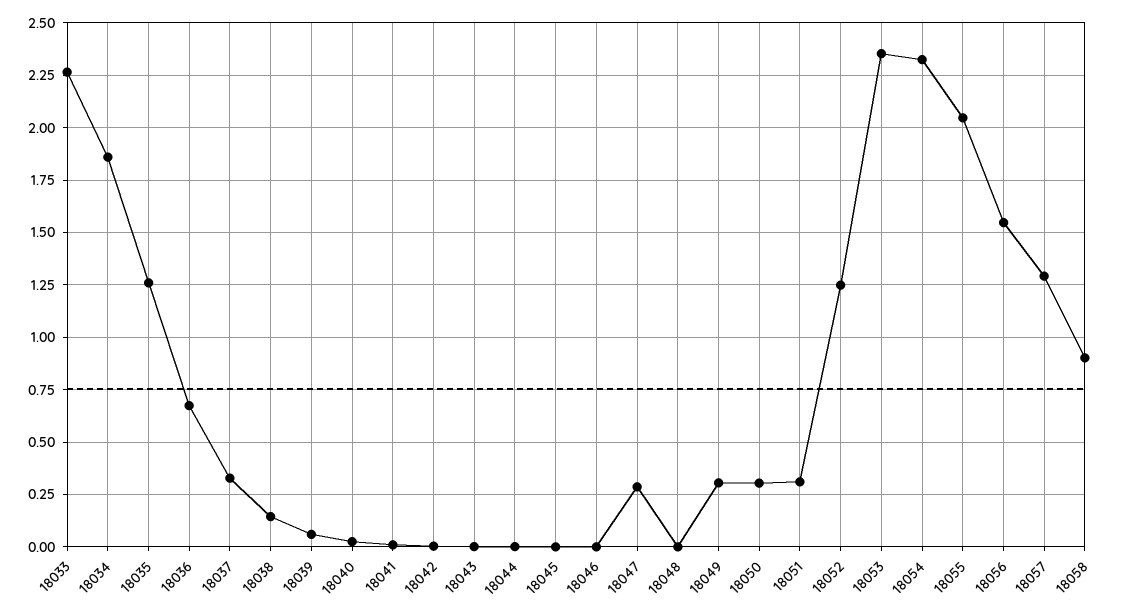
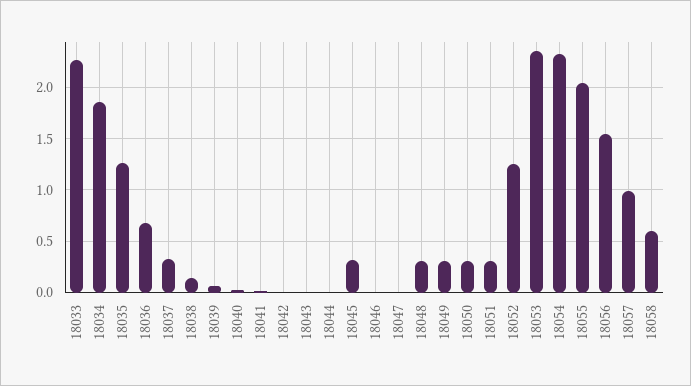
  {
    "18033": 2.25,
    "18034": 1.85,
    "18035": 1.25,
    "18036": 0.65,
    "18037": 0.35,
    "18038": 0.15,
    "18039": 0.05,
    "18040": 0.05,
    "18041": 0,
    "18042": 0,
    "18043": 0,
    "18044": 0,
-   "18045": 0,
+   "18045": 0.3,
    "18046": 0,
-   "18047": 0.3,
+   "18047": 0,
-   "18048": 0,
+   "18048": 0.3,
    "18049": 0.3,
    "18050": 0.3,
    "18051": 0.3,
    "18052": 1.25,
    "18053": 2.35,
    "18054": 2.3,
    "18055": 2.05,
    "18056": 1.55,
-   "18057": 1.3,
+   "18057": 1,
-   "18058": 0.9
+   "18058": 0.6
  }

